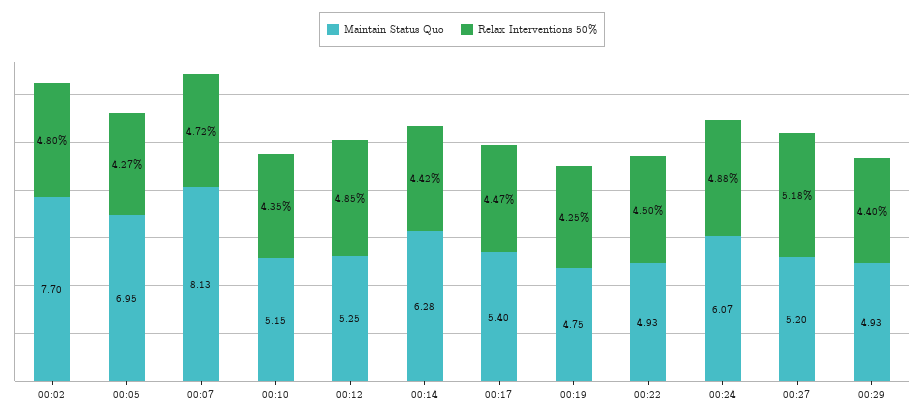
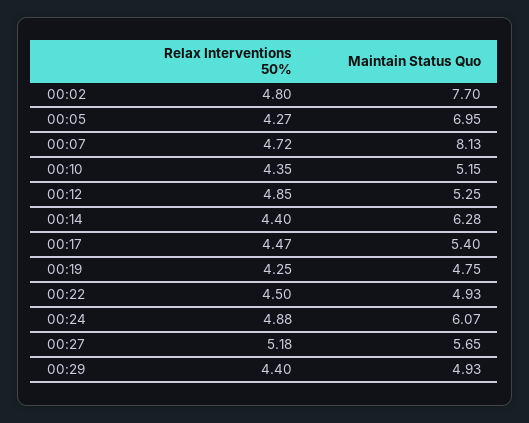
  {
    "Maintain Status Quo": {
      "00:02": 7.7,
      "00:05": 6.95,
      "00:07": 8.13,
      "00:10": 5.15,
      "00:12": 5.25,
      "00:14": 6.28,
      "00:17": 5.4,
      "00:19": 4.75,
      "00:22": 4.93,
      "00:24": 6.07,
-     "00:27": 5.2,
+     "00:27": 5.65,
      "00:29": 4.93
    },
    "Relax Interventions 50%": {
      "00:02": 4.8,
      "00:05": 4.27,
      "00:07": 4.72,
      "00:10": 4.35,
      "00:12": 4.85,
-     "00:14": 4.42,
+     "00:14": 4.4,
      "00:17": 4.47,
      "00:19": 4.25,
      "00:22": 4.5,
      "00:24": 4.88,
      "00:27": 5.18,
      "00:29": 4.4
    }
  }

